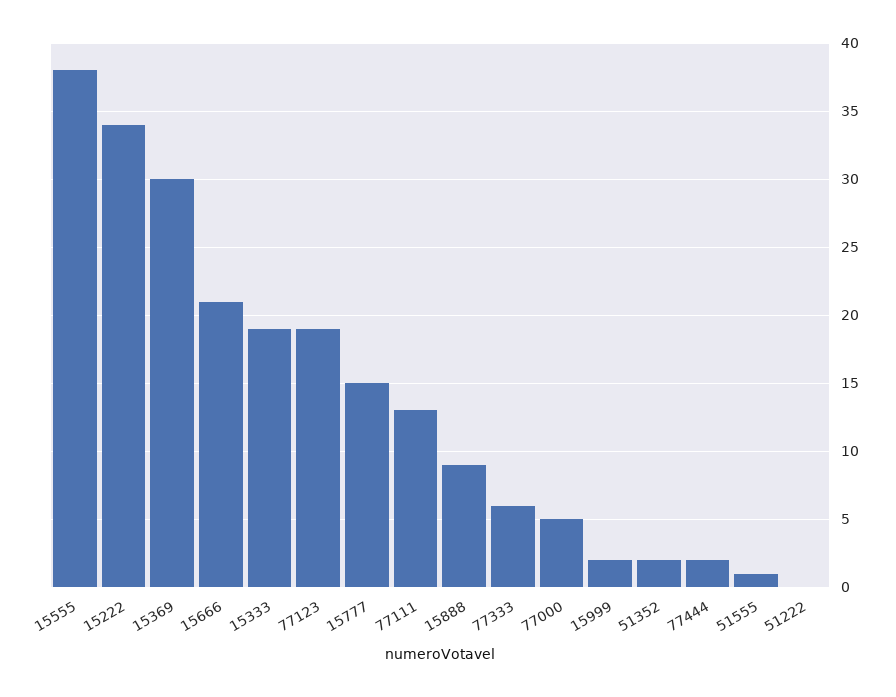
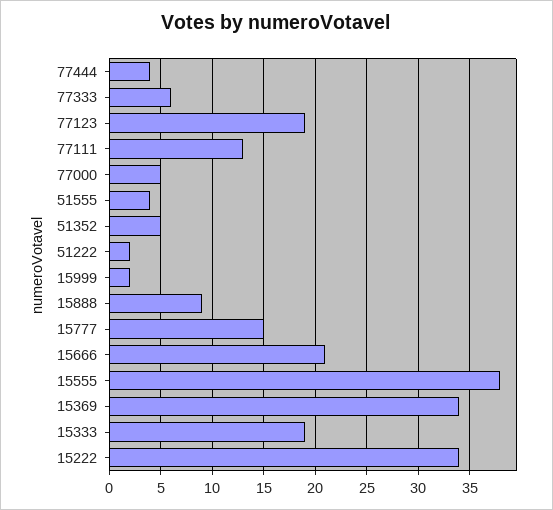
  {
    "15555": 38,
    "15222": 34,
-   "15369": 30,
+   "15369": 34,
    "15666": 21,
    "15333": 19,
    "77123": 19,
    "15777": 15,
    "77111": 13,
    "15888": 9,
    "77333": 6,
    "77000": 5,
    "15999": 2,
-   "51352": 2,
+   "51352": 5,
-   "77444": 2,
+   "77444": 4,
-   "51555": 1,
+   "51555": 4,
-   "51222": 0
+   "51222": 2
  }

